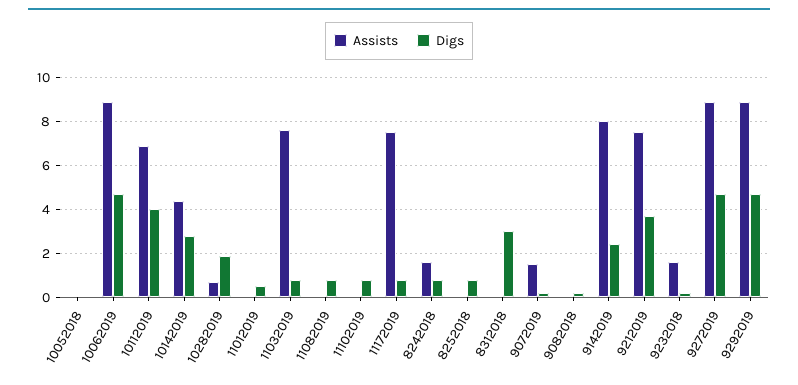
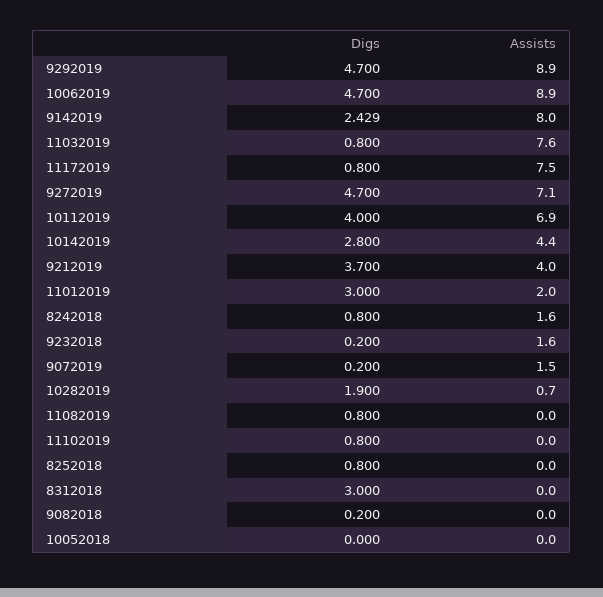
  {
    "Assists": {
      "10052018": 0,
      "10062019": 8.9,
      "10112019": 6.9,
      "10142019": 4.4,
      "10282019": 0.7,
-     "11012019": 0,
+     "11012019": 2,
      "11032019": 7.6,
      "11082019": 0,
      "11102019": 0,
      "11172019": 7.5,
      "8242018": 1.6,
      "8252018": 0,
      "8312018": 0,
      "9072019": 1.5,
      "9082018": 0,
      "9142019": 8,
-     "9212019": 7.5,
+     "9212019": 4,
      "9232018": 1.6,
-     "9272019": 9,
+     "9272019": 7.1,
      "9292019": 8.9
    },
    "Digs": {
      "10052018": 0,
      "10062019": 4.7,
      "10112019": 4,
      "10142019": 2.8,
      "10282019": 1.9,
-     "11012019": 0.5,
+     "11012019": 3,
      "11032019": 0.8,
      "11082019": 0.8,
      "11102019": 0.8,
      "11172019": 0.8,
      "8242018": 0.8,
      "8252018": 0.8,
      "8312018": 3,
      "9072019": 0.2,
      "9082018": 0.2,
      "9142019": 2.429,
      "9212019": 3.7,
      "9232018": 0.2,
      "9272019": 4.7,
      "9292019": 4.7
    }
  }

